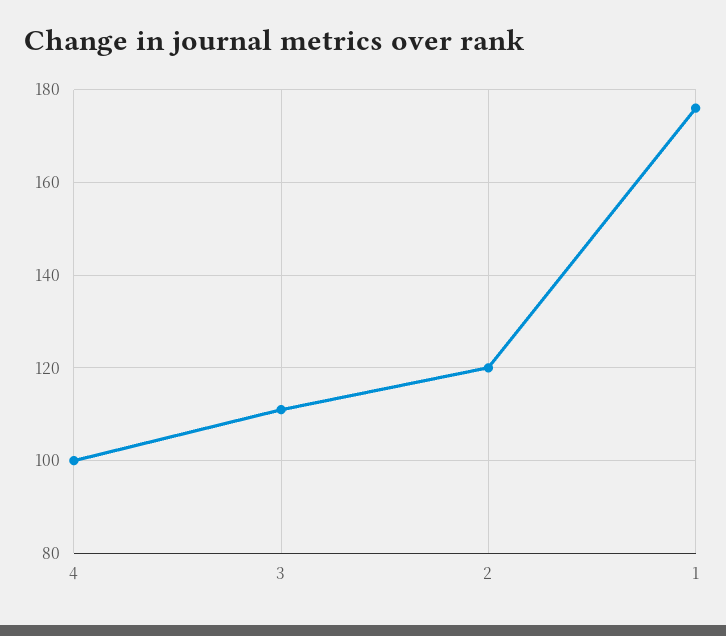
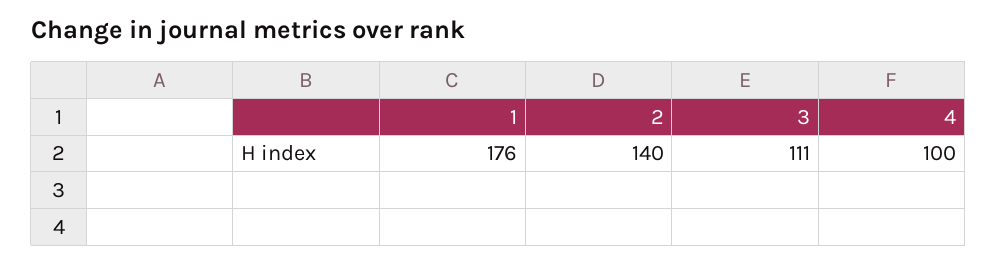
  {
    "4": 100,
    "3": 111,
-   "2": 120,
+   "2": 140,
    "1": 176
  }

